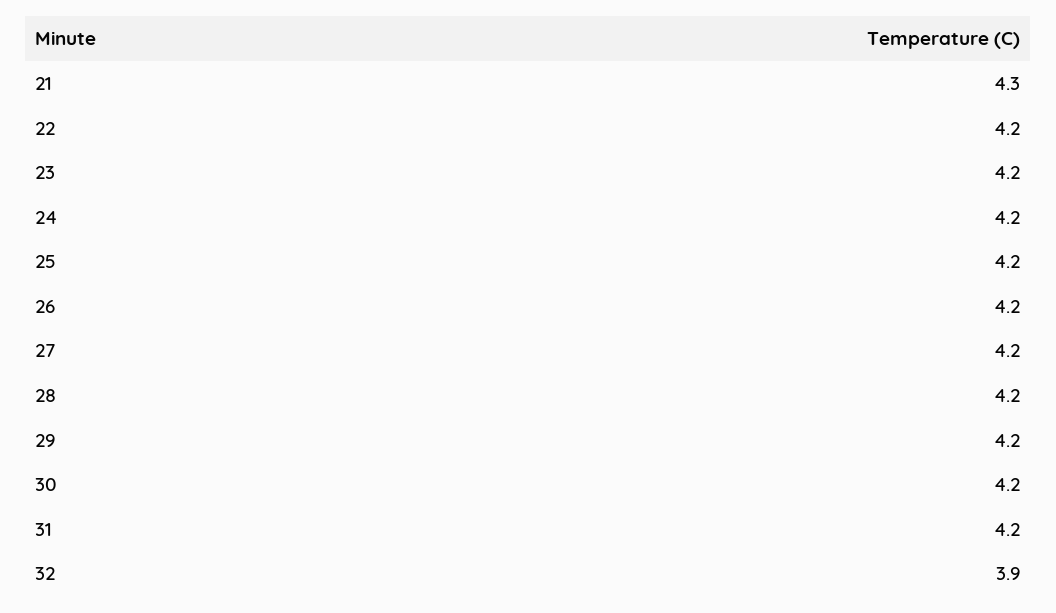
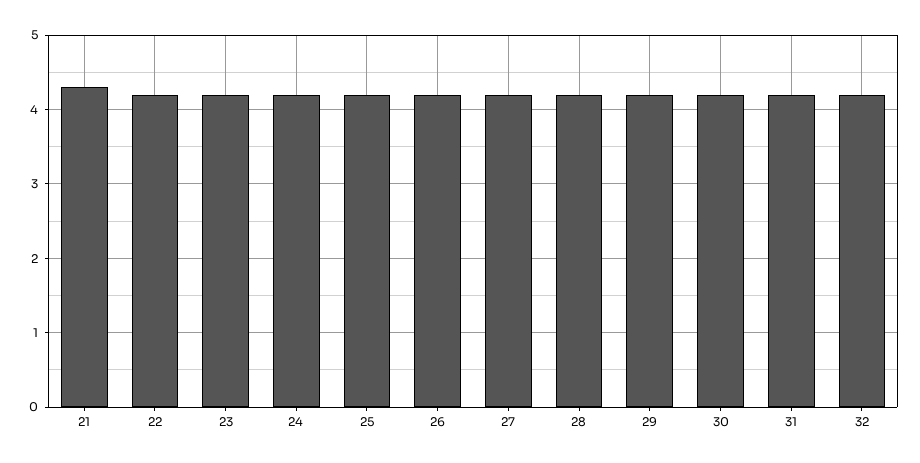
  {
    "21": 4.3,
    "22": 4.2,
    "23": 4.2,
    "24": 4.2,
    "25": 4.2,
    "26": 4.2,
    "27": 4.2,
    "28": 4.2,
    "29": 4.2,
    "30": 4.2,
    "31": 4.2,
-   "32": 3.9
+   "32": 4.2
  }

